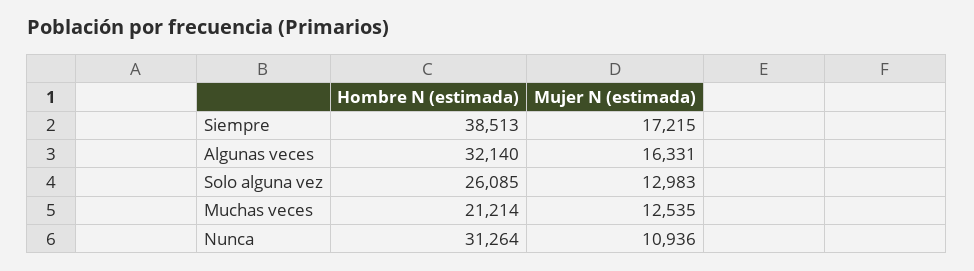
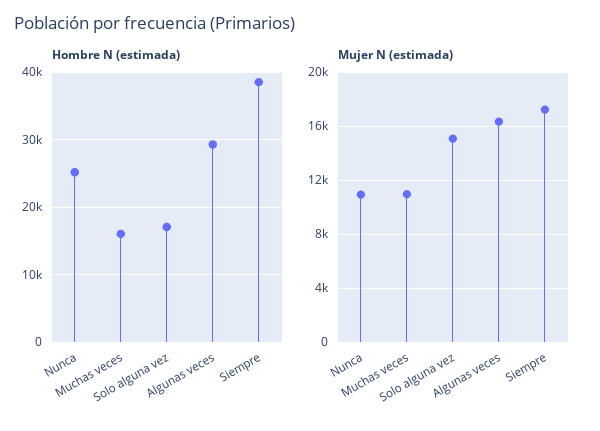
  {
    "Hombre N (estimada)": {
      "Siempre": 38513,
-     "Algunas veces": 32140,
+     "Algunas veces": 29000,
-     "Solo alguna vez": 26085,
+     "Solo alguna vez": 17000,
-     "Muchas veces": 21214,
+     "Muchas veces": 16000,
-     "Nunca": 31264
+     "Nunca": 25000
    },
    "Mujer N (estimada)": {
      "Siempre": 17215,
      "Algunas veces": 16331,
-     "Solo alguna vez": 12983,
+     "Solo alguna vez": 15000,
-     "Muchas veces": 12535,
+     "Muchas veces": 11000,
      "Nunca": 10936
    }
  }

